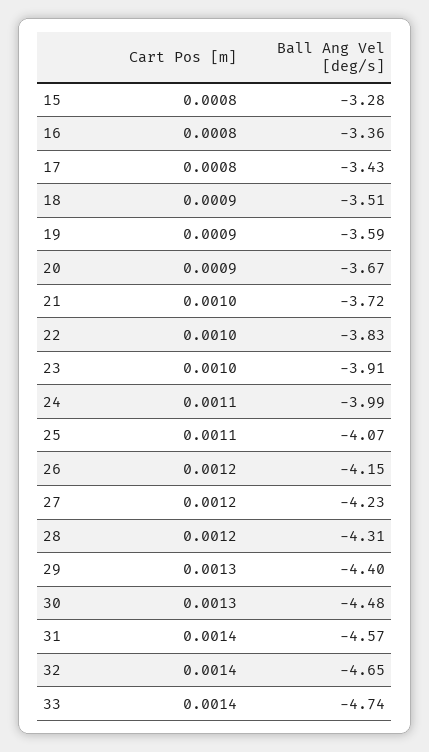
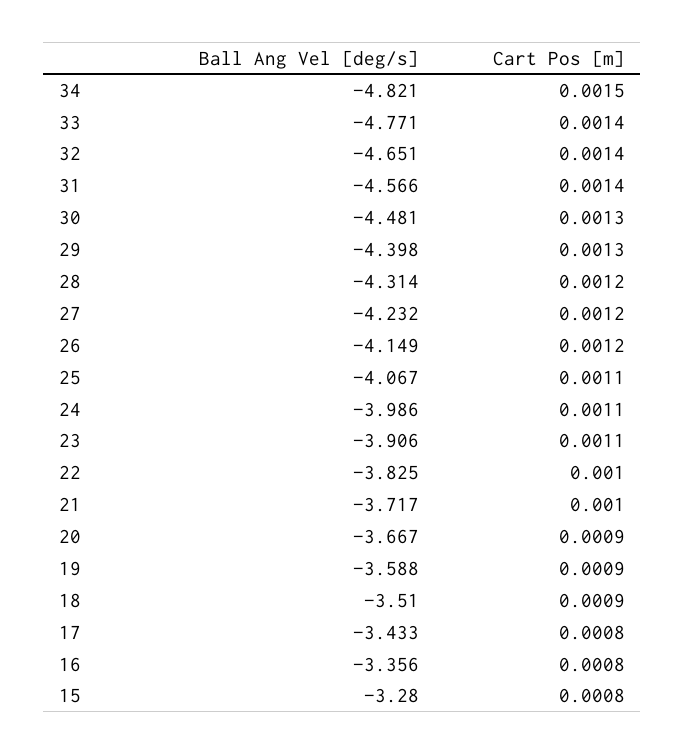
  {
    "Cart Pos [m]": {
      "15": 0.0008,
      "16": 0.0008,
      "17": 0.0008,
      "18": 0.0009,
      "19": 0.0009,
      "20": 0.0009,
      "21": 0.001,
      "22": 0.001,
-     "23": 0.001,
+     "23": 0.0011,
      "24": 0.0011,
      "25": 0.0011,
      "26": 0.0012,
      "27": 0.0012,
      "28": 0.0012,
      "29": 0.0013,
      "30": 0.0013,
      "31": 0.0014,
      "32": 0.0014,
-     "33": 0.0014
+     "33": 0.0014,
+     "34": 0.0015
    },
    "Ball Ang Vel [deg/s]": {
      "15": -3.28,
      "16": -3.356,
      "17": -3.433,
      "18": -3.51,
      "19": -3.588,
      "20": -3.667,
      "21": -3.717,
      "22": -3.825,
      "23": -3.906,
      "24": -3.986,
      "25": -4.067,
      "26": -4.149,
      "27": -4.232,
      "28": -4.314,
      "29": -4.398,
      "30": -4.481,
      "31": -4.566,
      "32": -4.651,
-     "33": -4.74
+     "33": -4.771,
+     "34": -4.821
    }
  }

